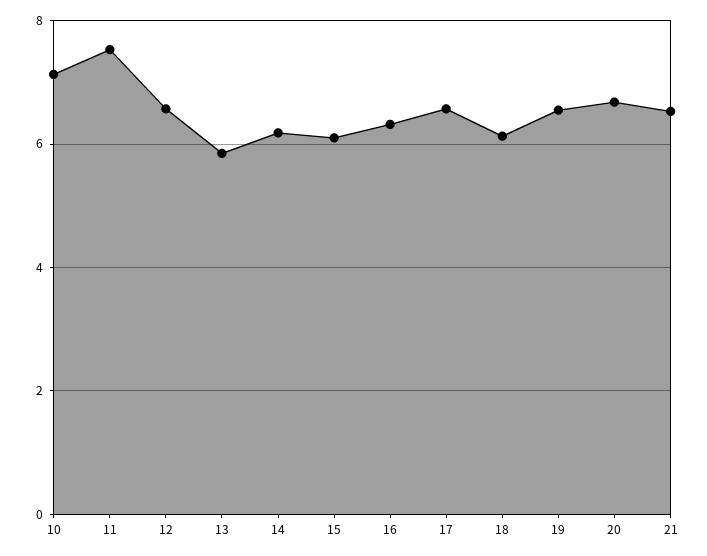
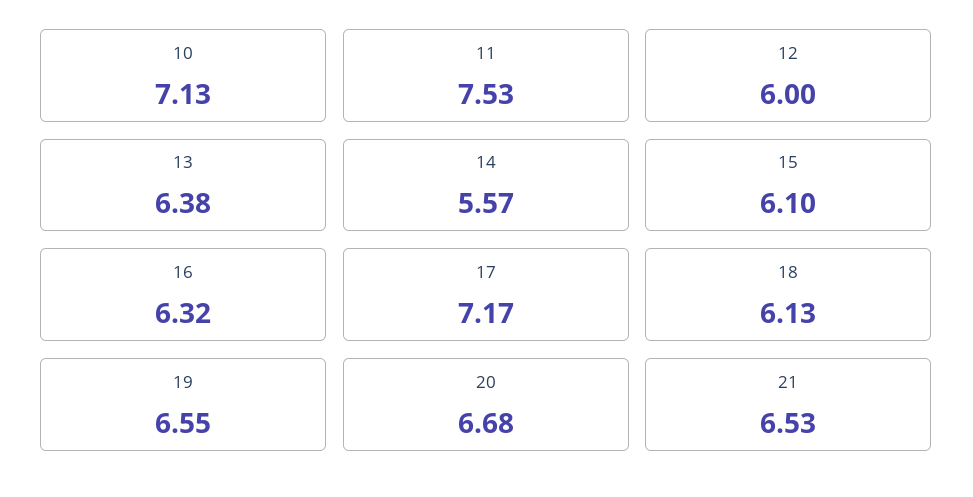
  {
    "10": 7.13,
    "11": 7.53,
-   "12": 6.6,
+   "12": 6,
-   "13": 5.8,
+   "13": 6.38,
-   "14": 6.2,
+   "14": 5.57,
    "15": 6.1,
    "16": 6.32,
-   "17": 6.6,
+   "17": 7.17,
    "18": 6.13,
    "19": 6.55,
    "20": 6.68,
    "21": 6.53
  }

